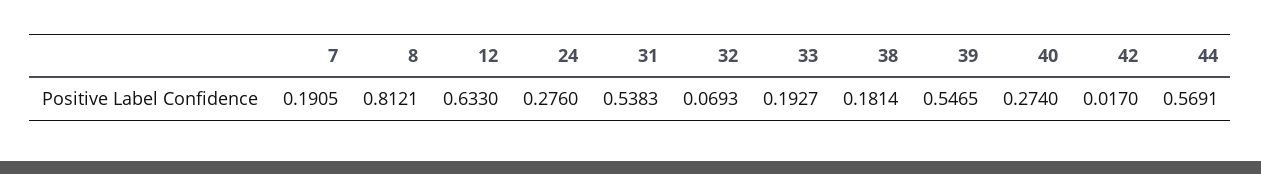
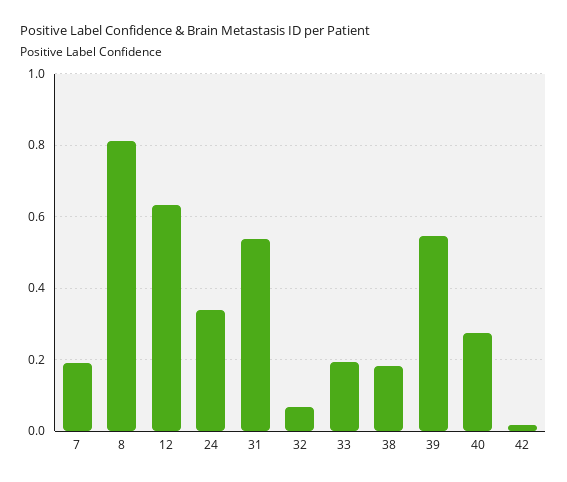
  {
    "7": 0.1905,
    "8": 0.8121,
    "12": 0.633,
-   "24": 0.276,
+   "24": 0.34,
    "31": 0.5383,
    "32": 0.0693,
    "33": 0.1927,
    "38": 0.1814,
    "39": 0.5465,
    "40": 0.274,
-   "42": 0.017,
+   "42": 0.017
-   "44": 0.5691
  }

